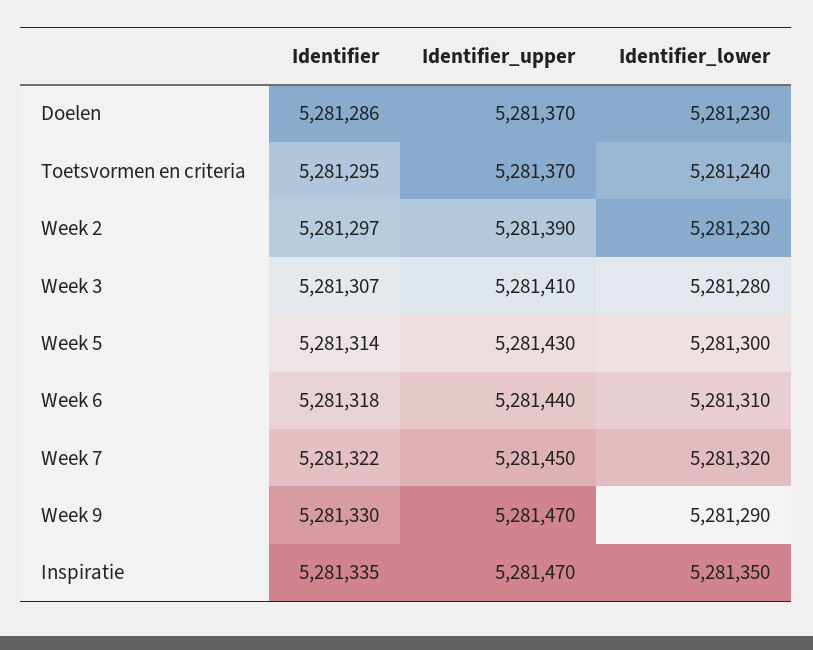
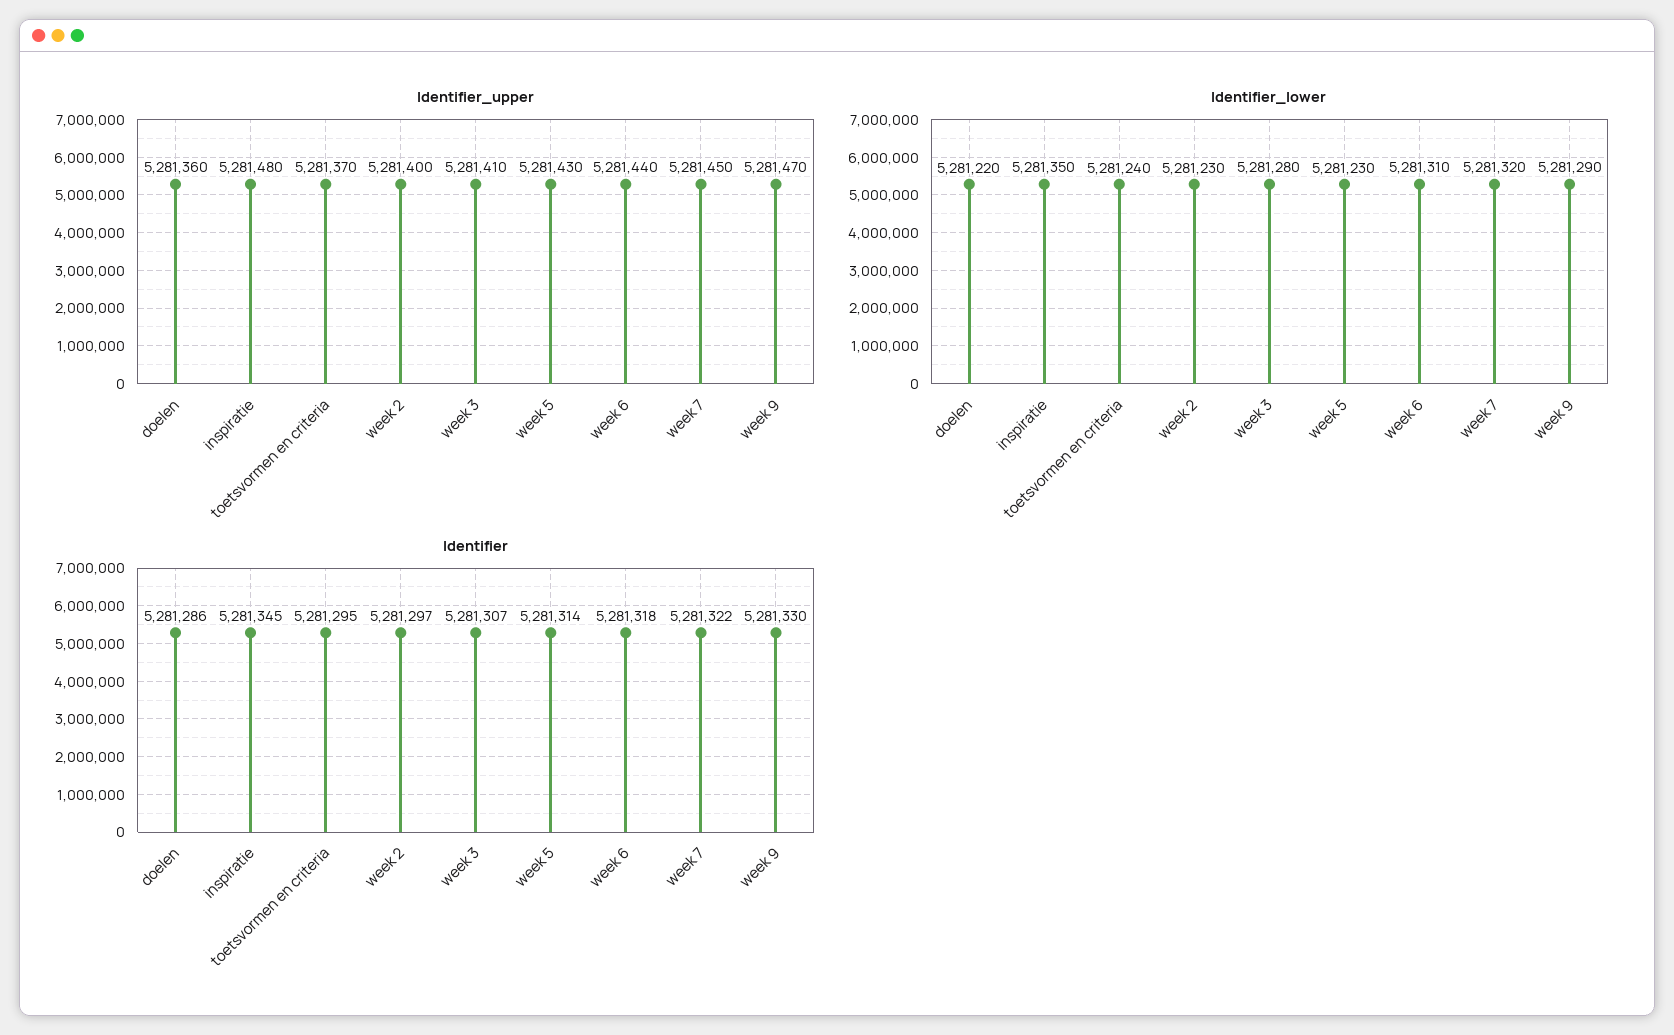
  {
    "Identifier": {
      "Doelen": 5281286,
      "Toetsvormen en criteria": 5281295,
      "Week 2": 5281297,
      "Week 3": 5281307,
      "Week 5": 5281314,
      "Week 6": 5281318,
      "Week 7": 5281322,
      "Week 9": 5281330,
-     "Inspiratie": 5281335
+     "Inspiratie": 5281345
    },
    "Identifier_upper": {
-     "Doelen": 5281370,
+     "Doelen": 5281360,
      "Toetsvormen en criteria": 5281370,
-     "Week 2": 5281390,
+     "Week 2": 5281400,
      "Week 3": 5281410,
      "Week 5": 5281430,
      "Week 6": 5281440,
      "Week 7": 5281450,
      "Week 9": 5281470,
-     "Inspiratie": 5281470
+     "Inspiratie": 5281480
    },
    "Identifier_lower": {
-     "Doelen": 5281230,
+     "Doelen": 5281220,
      "Toetsvormen en criteria": 5281240,
      "Week 2": 5281230,
      "Week 3": 5281280,
-     "Week 5": 5281300,
+     "Week 5": 5281230,
      "Week 6": 5281310,
      "Week 7": 5281320,
      "Week 9": 5281290,
      "Inspiratie": 5281350
    }
  }

